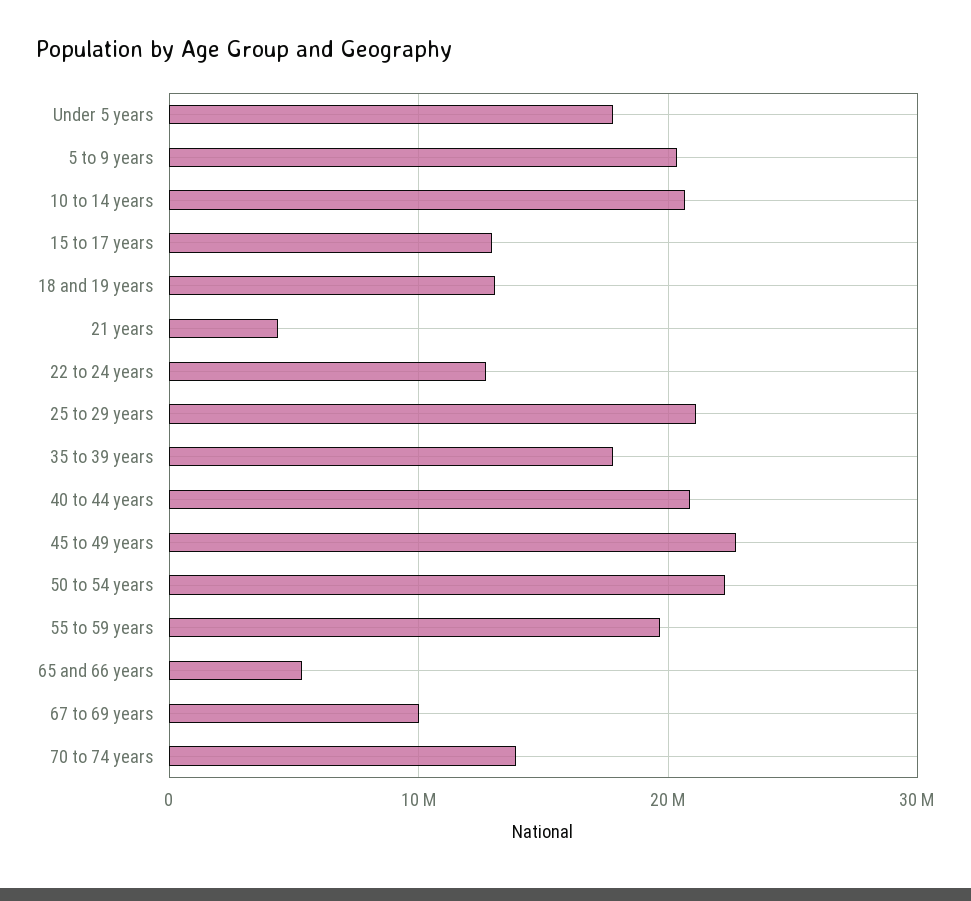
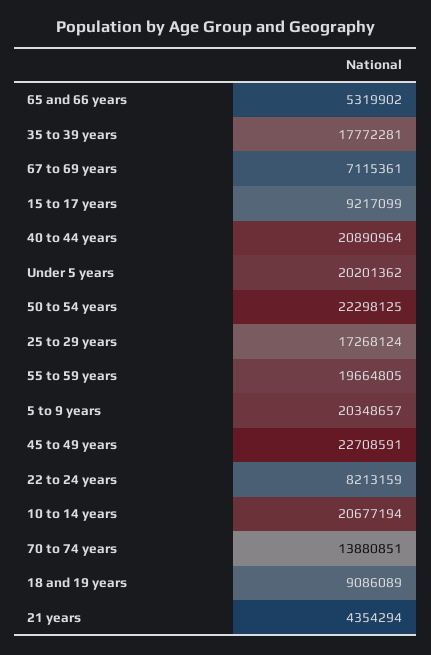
  {
-   "Under 5 years": 18000000,
+   "Under 5 years": 20201362,
    "5 to 9 years": 20348657,
    "10 to 14 years": 20677194,
-   "15 to 17 years": 13000000,
+   "15 to 17 years": 9217099,
-   "18 and 19 years": 13000000,
+   "18 and 19 years": 9086089,
    "21 years": 4354294,
-   "22 to 24 years": 13000000,
+   "22 to 24 years": 8213159,
-   "25 to 29 years": 21000000,
+   "25 to 29 years": 17268124,
    "35 to 39 years": 17772281,
    "40 to 44 years": 20890964,
    "45 to 49 years": 22708591,
    "50 to 54 years": 22298125,
    "55 to 59 years": 19664805,
    "65 and 66 years": 5319902,
-   "67 to 69 years": 10000000,
+   "67 to 69 years": 7115361,
    "70 to 74 years": 13880851
  }

